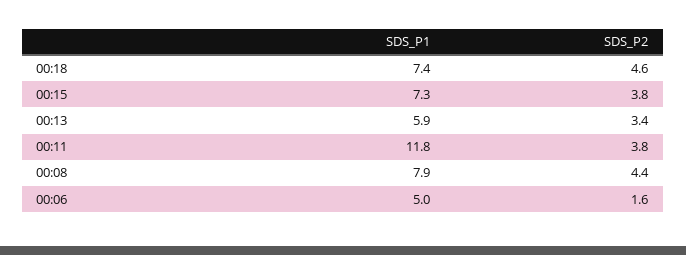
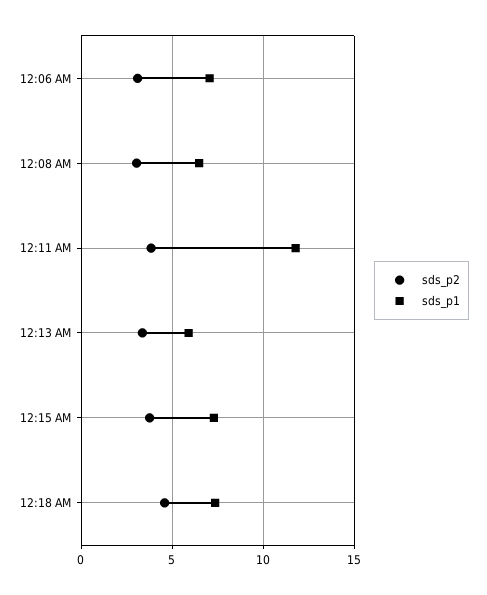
  {
    "SDS_P1": {
      "00:18": 7.4,
      "00:15": 7.3,
      "00:13": 5.9,
      "00:11": 11.8,
-     "00:08": 7.9,
+     "00:08": 6.5,
-     "00:06": 5
+     "00:06": 7
    },
    "SDS_P2": {
      "00:18": 4.6,
      "00:15": 3.8,
      "00:13": 3.4,
      "00:11": 3.8,
-     "00:08": 4.4,
+     "00:08": 3,
-     "00:06": 1.6
+     "00:06": 3
    }
  }

